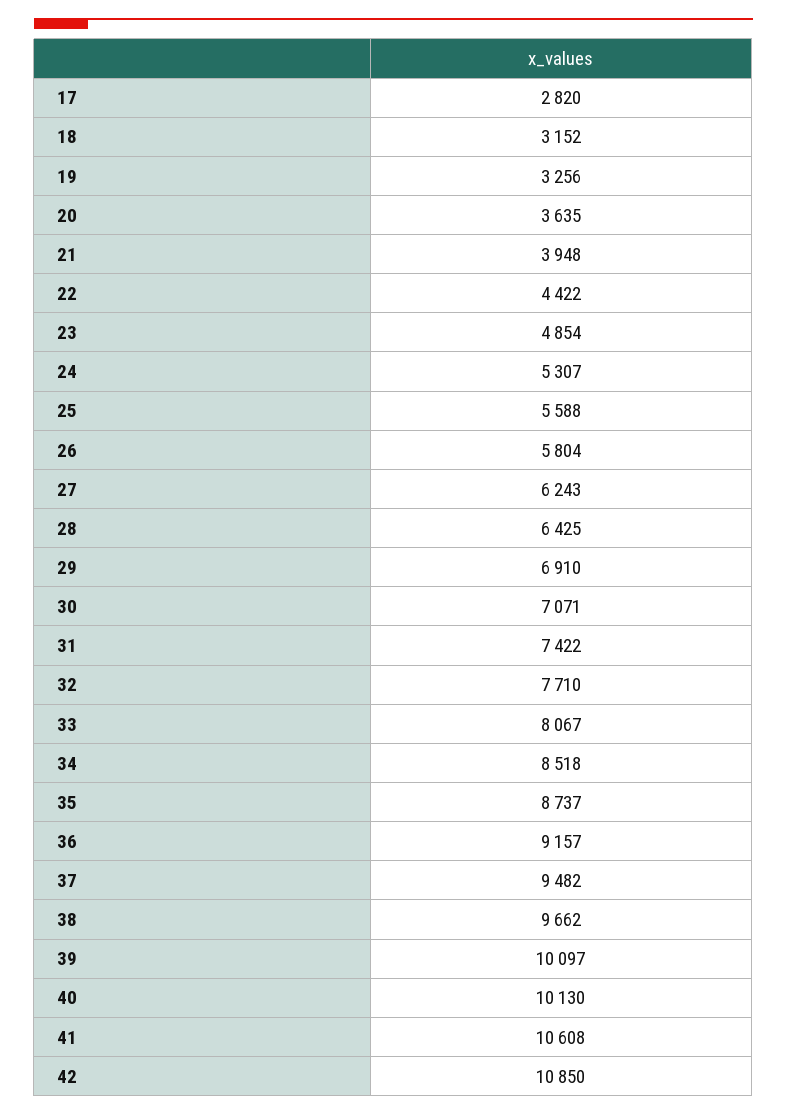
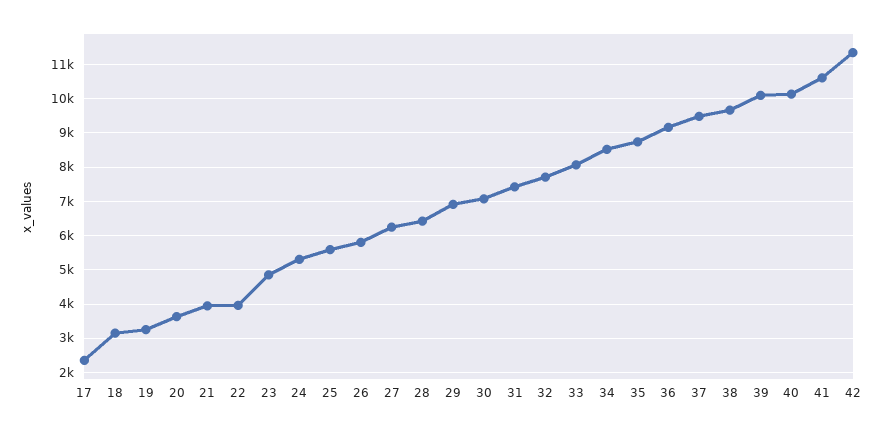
  {
-   "17": 2820,
+   "17": 2400,
    "18": 3152,
    "19": 3256,
    "20": 3635,
    "21": 3948,
-   "22": 4422,
+   "22": 4000,
    "23": 4854,
    "24": 5307,
    "25": 5588,
    "26": 5804,
    "27": 6243,
    "28": 6425,
    "29": 6910,
    "30": 7071,
    "31": 7422,
    "32": 7710,
    "33": 8067,
    "34": 8518,
    "35": 8737,
    "36": 9157,
    "37": 9482,
    "38": 9662,
    "39": 10097,
    "40": 10130,
    "41": 10608,
-   "42": 10850
+   "42": 11400
  }

